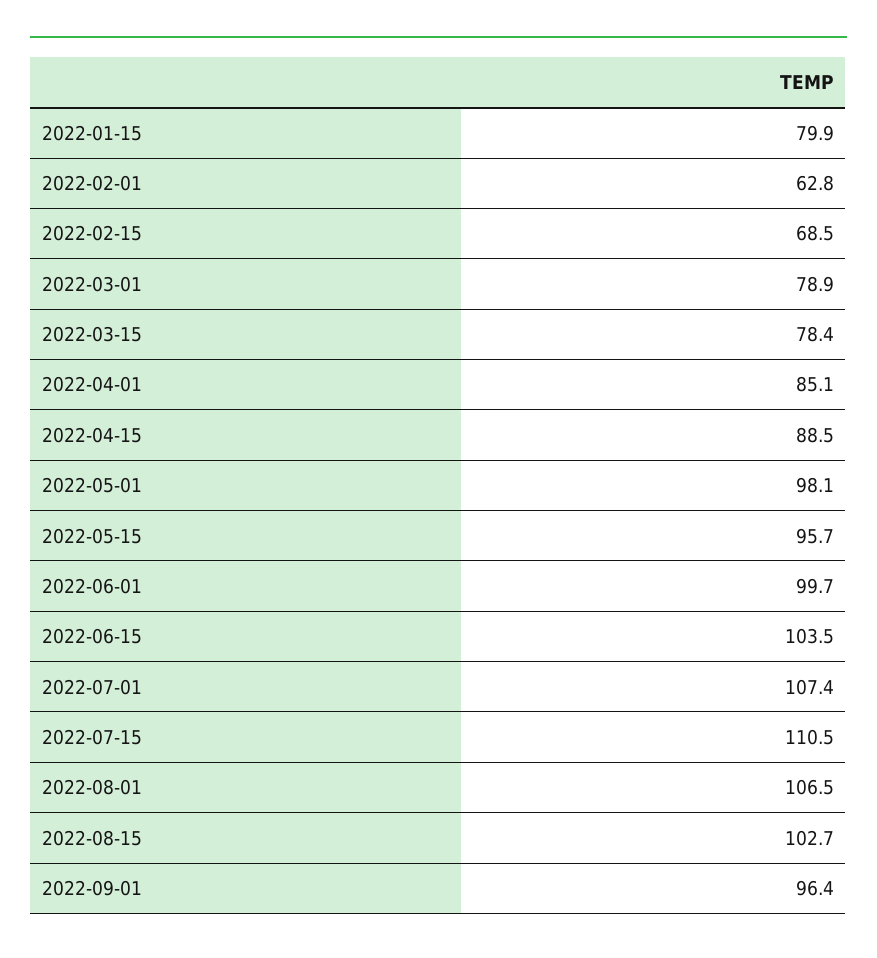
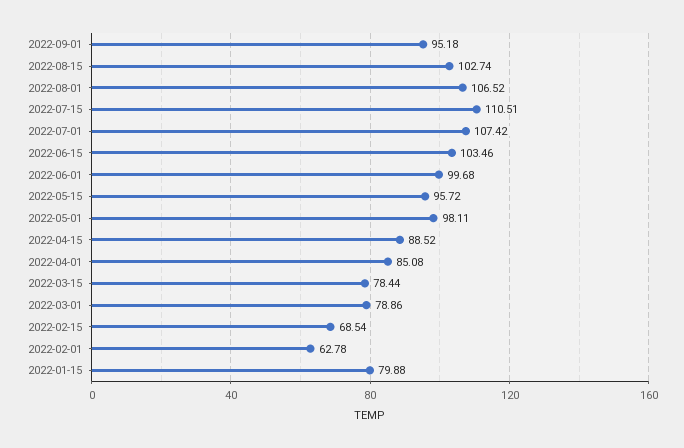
  {
    "2022-01-15": 79.88,
    "2022-02-01": 62.78,
    "2022-02-15": 68.54,
    "2022-03-01": 78.86,
    "2022-03-15": 78.44,
    "2022-04-01": 85.08,
    "2022-04-15": 88.52,
    "2022-05-01": 98.11,
    "2022-05-15": 95.72,
    "2022-06-01": 99.68,
    "2022-06-15": 103.46,
    "2022-07-01": 107.42,
    "2022-07-15": 110.51,
    "2022-08-01": 106.52,
    "2022-08-15": 102.74,
-   "2022-09-01": 96.4
+   "2022-09-01": 95.18
  }

